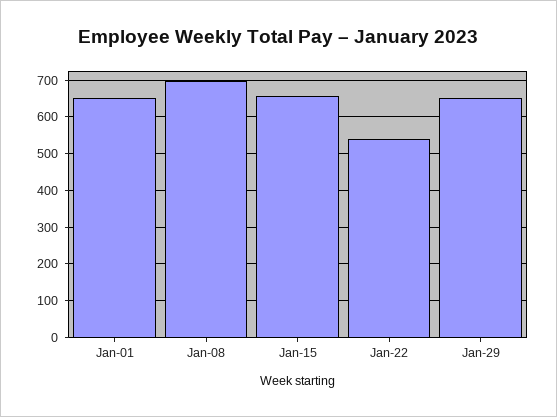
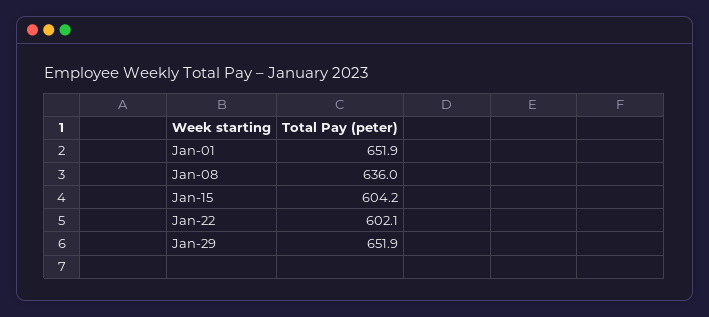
  {
    "Jan-01": 651.9,
-   "Jan-08": 700,
+   "Jan-08": 636,
-   "Jan-15": 660,
+   "Jan-15": 604.2,
-   "Jan-22": 540,
+   "Jan-22": 602.1,
    "Jan-29": 651.9
  }

